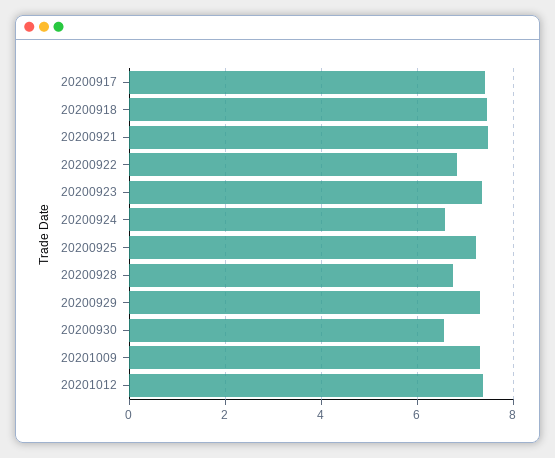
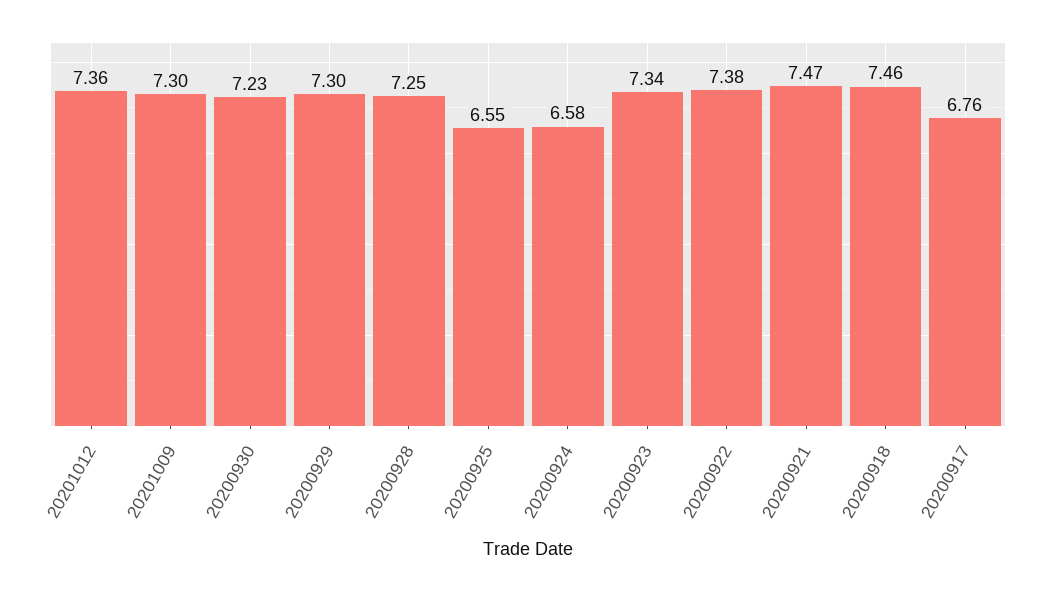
  {
-   "20200917": 7.4,
+   "20200917": 6.76,
    "20200918": 7.46,
    "20200921": 7.47,
-   "20200922": 6.8,
+   "20200922": 7.38,
    "20200923": 7.34,
    "20200924": 6.58,
-   "20200925": 7.2,
+   "20200925": 6.55,
-   "20200928": 6.8,
+   "20200928": 7.25,
    "20200929": 7.3,
-   "20200930": 6.6,
+   "20200930": 7.23,
    "20201009": 7.3,
    "20201012": 7.36
  }

